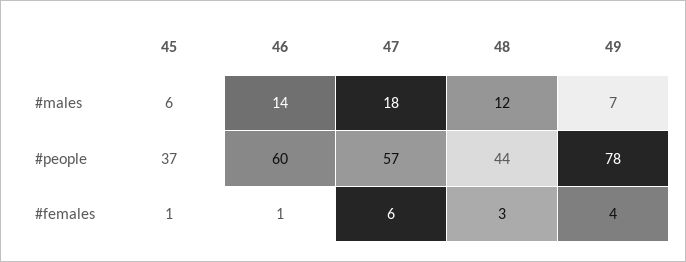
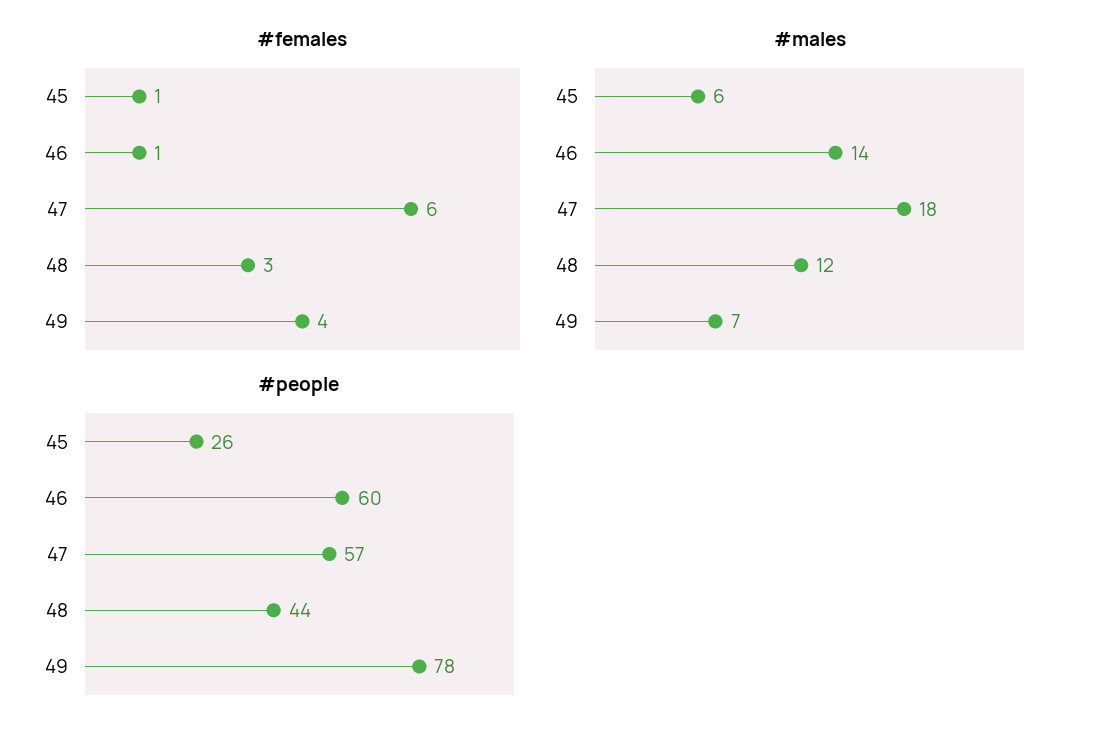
  {
    "#males": {
      "45": 6,
      "46": 14,
      "47": 18,
      "48": 12,
      "49": 7
    },
    "#people": {
-     "45": 37,
+     "45": 26,
      "46": 60,
      "47": 57,
      "48": 44,
      "49": 78
    },
    "#females": {
      "45": 1,
      "46": 1,
      "47": 6,
      "48": 3,
      "49": 4
    }
  }

